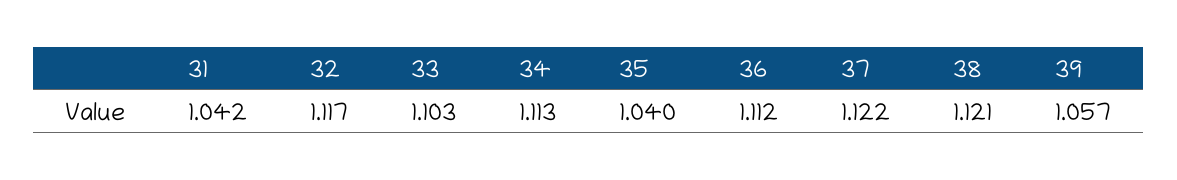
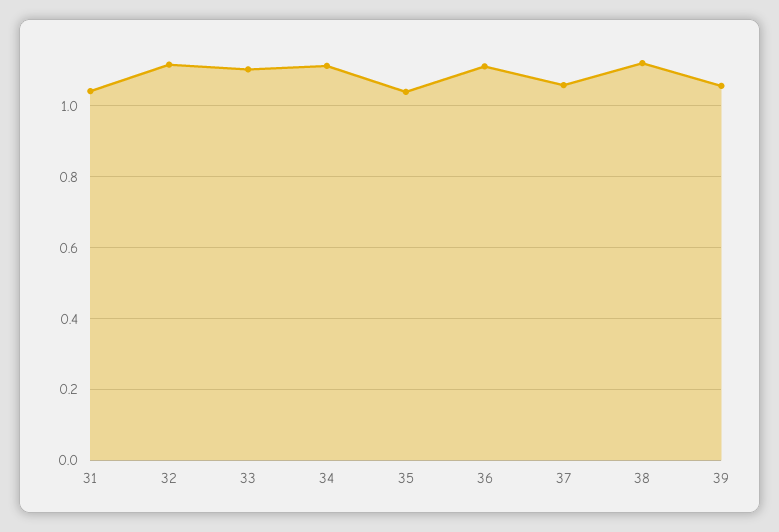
  {
    "31": 1.042,
    "32": 1.117,
    "33": 1.103,
    "34": 1.113,
    "35": 1.04,
    "36": 1.112,
-   "37": 1.122,
+   "37": 1.06,
    "38": 1.121,
    "39": 1.057
  }

